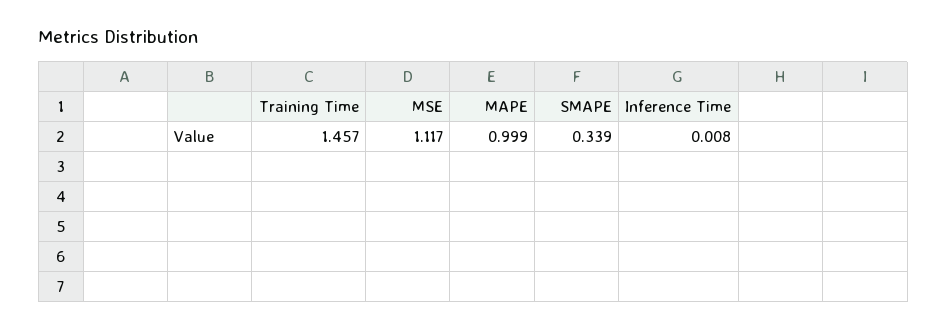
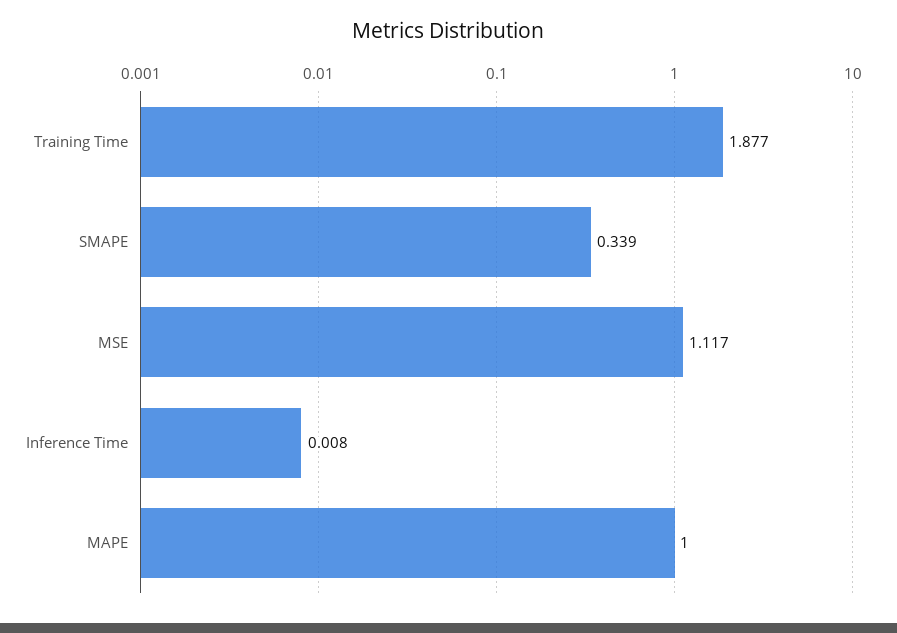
  {
-   "Training Time": 1.457,
+   "Training Time": 1.877,
    "MSE": 1.117,
-   "MAPE": 0.999,
+   "MAPE": 1,
    "SMAPE": 0.339,
    "Inference Time": 0.008
  }

